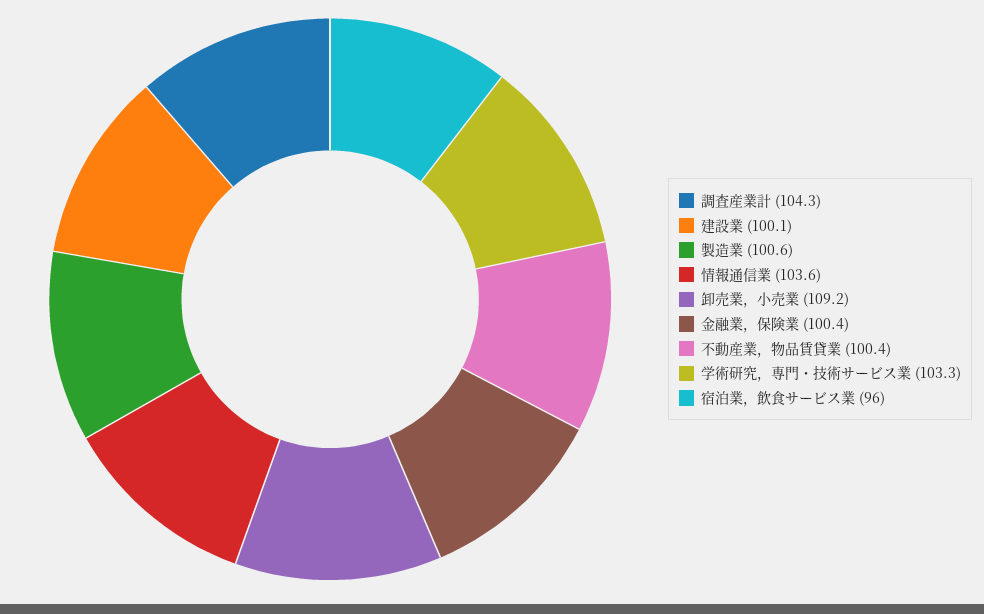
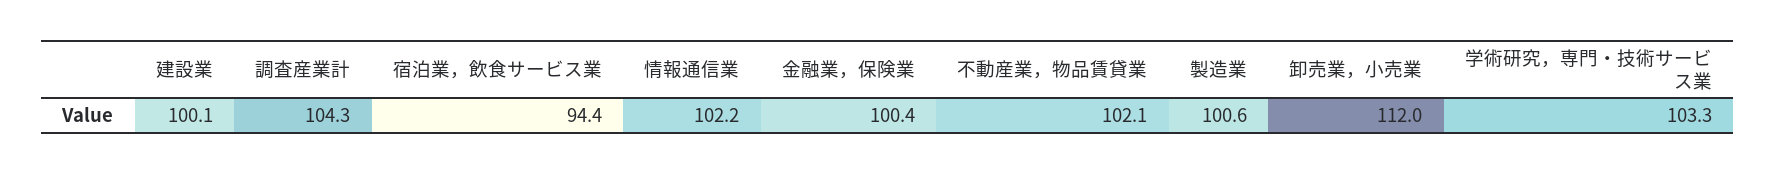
  {
    "調査産業計": 104.3,
    "建設業": 100.1,
    "製造業": 100.6,
-   "情報通信業": 103.6,
+   "情報通信業": 102.2,
-   "卸売業，小売業": 109.2,
+   "卸売業，小売業": 112,
    "金融業，保険業": 100.4,
-   "不動産業，物品賃貸業": 100.4,
+   "不動産業，物品賃貸業": 102.1,
    "学術研究，専門・技術サービス業": 103.3,
-   "宿泊業，飲食サービス業": 96
+   "宿泊業，飲食サービス業": 94.4
  }

